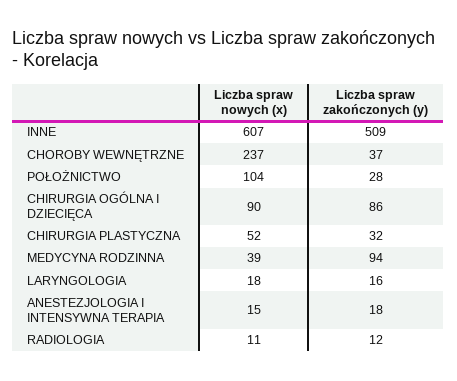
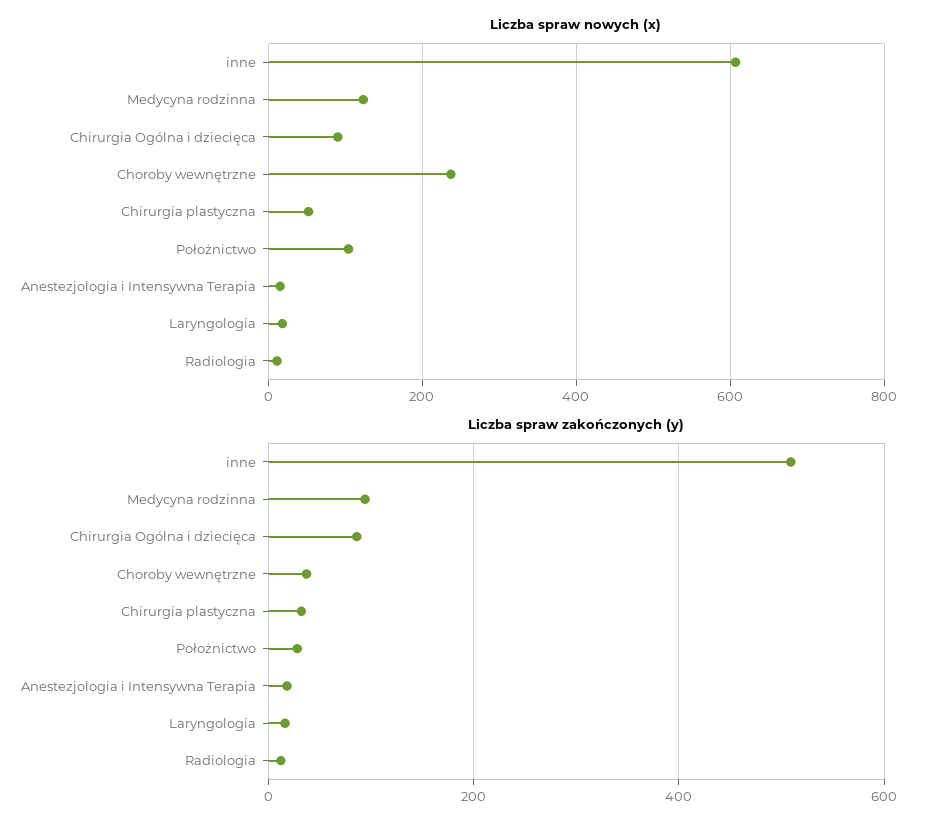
  {
    "Liczba spraw nowych (x)": {
      "INNE": 607,
      "CHOROBY WEWNĘTRZNE": 237,
      "POŁOŻNICTWO": 104,
      "CHIRURGIA OGÓLNA I DZIECIĘCA": 90,
      "CHIRURGIA PLASTYCZNA": 52,
-     "MEDYCYNA RODZINNA": 39,
+     "MEDYCYNA RODZINNA": 120,
      "LARYNGOLOGIA": 18,
      "ANESTEZJOLOGIA I INTENSYWNA TERAPIA": 15,
      "RADIOLOGIA": 11
    },
    "Liczba spraw zakończonych (y)": {
      "INNE": 509,
      "CHOROBY WEWNĘTRZNE": 37,
      "POŁOŻNICTWO": 28,
      "CHIRURGIA OGÓLNA I DZIECIĘCA": 86,
      "CHIRURGIA PLASTYCZNA": 32,
      "MEDYCYNA RODZINNA": 94,
      "LARYNGOLOGIA": 16,
      "ANESTEZJOLOGIA I INTENSYWNA TERAPIA": 18,
      "RADIOLOGIA": 12
    }
  }

